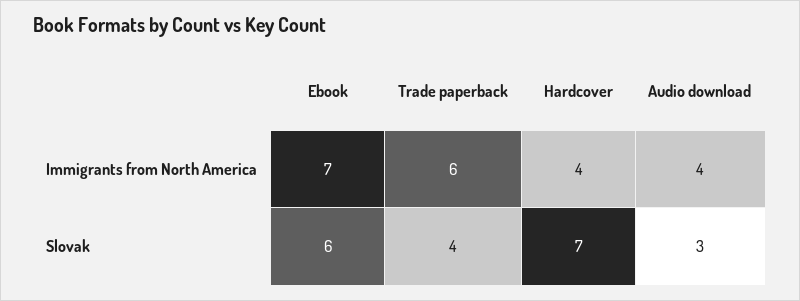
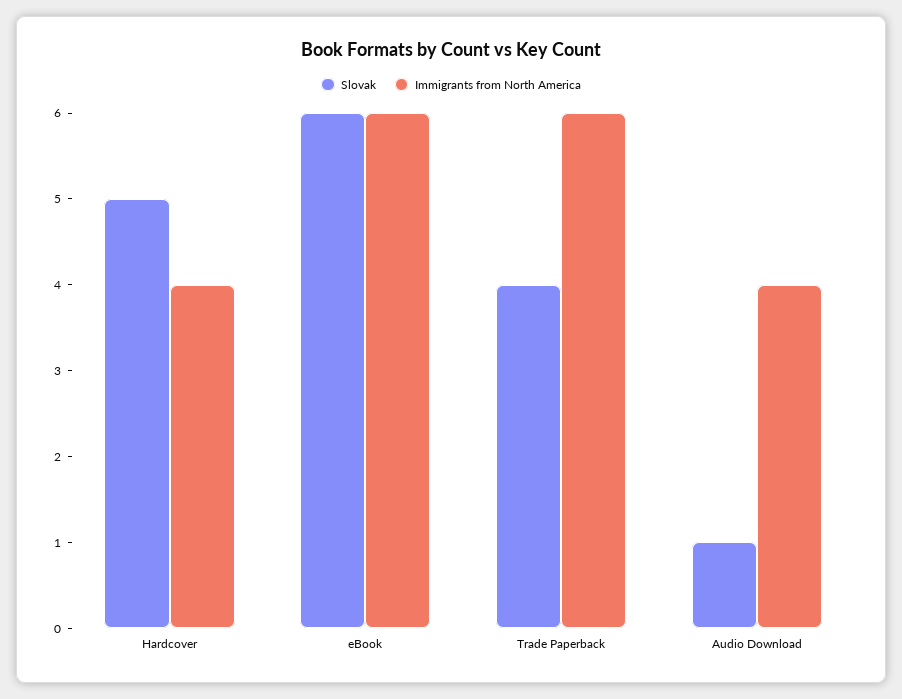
  {
    "Immigrants from North America": {
-     "Ebook": 7,
+     "Ebook": 6,
      "Trade paperback": 6,
      "Hardcover": 4,
      "Audio download": 4
    },
    "Slovak": {
      "Ebook": 6,
      "Trade paperback": 4,
-     "Hardcover": 7,
+     "Hardcover": 5,
-     "Audio download": 3
+     "Audio download": 1
    }
  }

